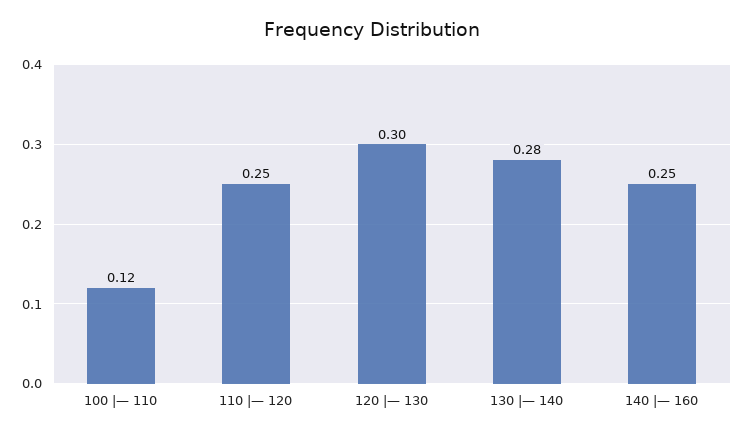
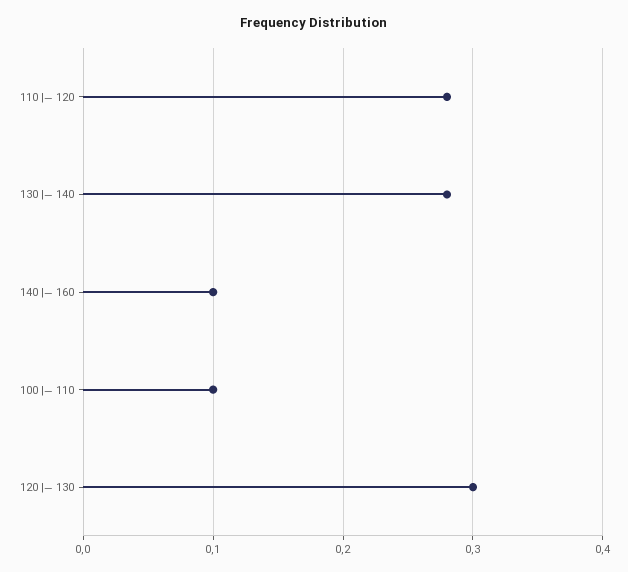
  {
-   "100 |— 110": 0.12,
+   "100 |— 110": 0.1,
-   "110 |— 120": 0.25,
+   "110 |— 120": 0.28,
    "120 |— 130": 0.3,
    "130 |— 140": 0.28,
-   "140 |— 160": 0.25
+   "140 |— 160": 0.1
  }

